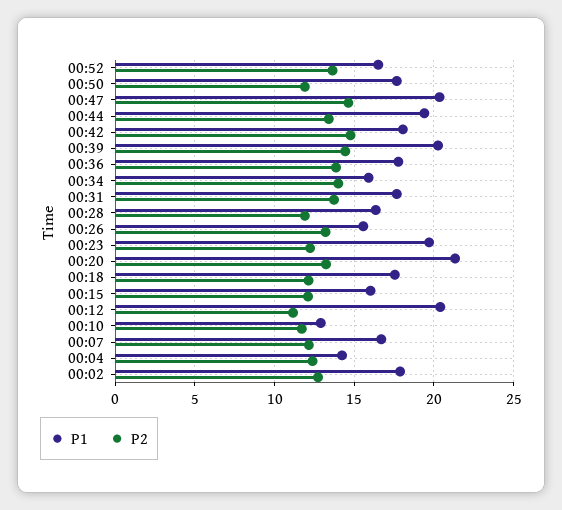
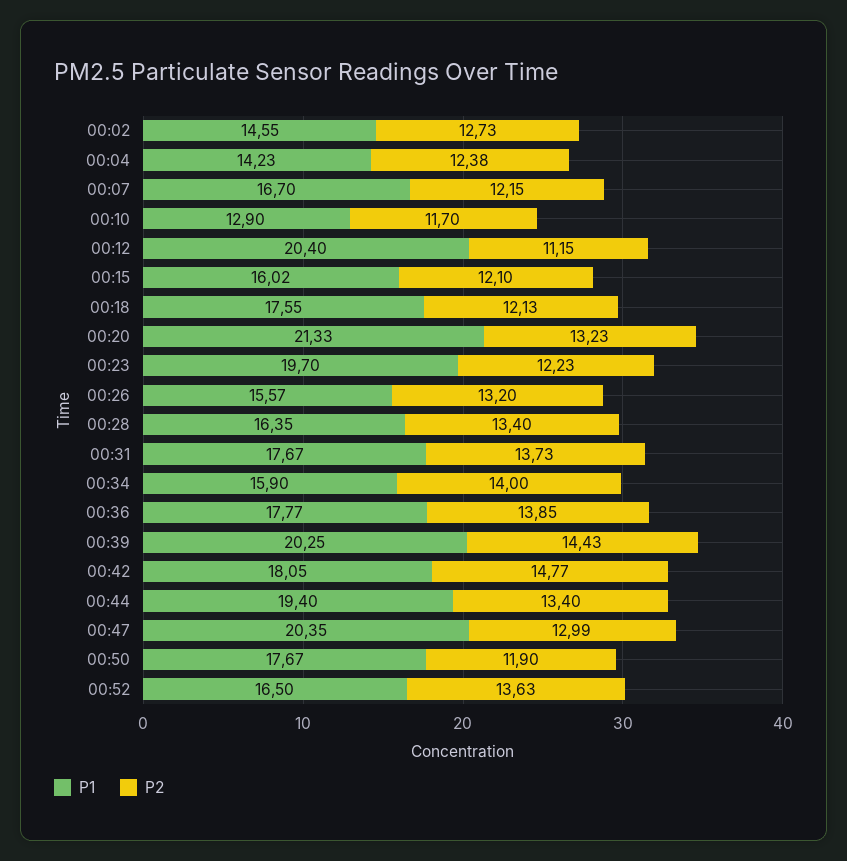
  {
    "P1": {
      "00:52": 16.5,
      "00:50": 17.67,
      "00:47": 20.35,
      "00:44": 19.4,
      "00:42": 18.05,
      "00:39": 20.25,
      "00:36": 17.77,
      "00:34": 15.9,
      "00:31": 17.67,
      "00:28": 16.35,
      "00:26": 15.57,
      "00:23": 19.7,
      "00:20": 21.33,
      "00:18": 17.55,
      "00:15": 16.02,
      "00:12": 20.4,
      "00:10": 12.9,
      "00:07": 16.7,
      "00:04": 14.23,
-     "00:02": 18
+     "00:02": 14.55
    },
    "P2": {
      "00:52": 13.63,
      "00:50": 11.9,
-     "00:47": 14.5,
+     "00:47": 12.99,
      "00:44": 13.4,
      "00:42": 14.77,
      "00:39": 14.43,
      "00:36": 13.85,
      "00:34": 14,
      "00:31": 13.73,
-     "00:28": 12,
+     "00:28": 13.4,
      "00:26": 13.2,
      "00:23": 12.23,
      "00:20": 13.23,
      "00:18": 12.13,
      "00:15": 12.1,
      "00:12": 11.15,
      "00:10": 11.7,
      "00:07": 12.15,
      "00:04": 12.38,
      "00:02": 12.73
    }
  }

